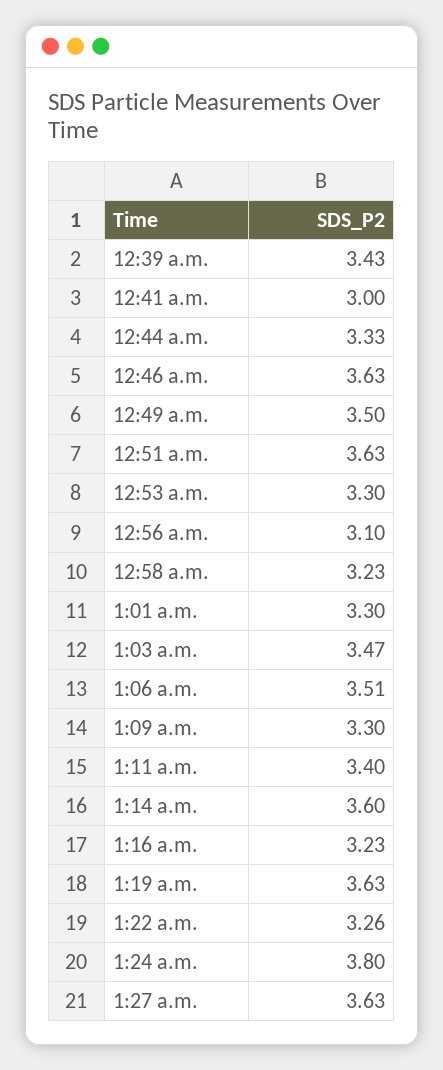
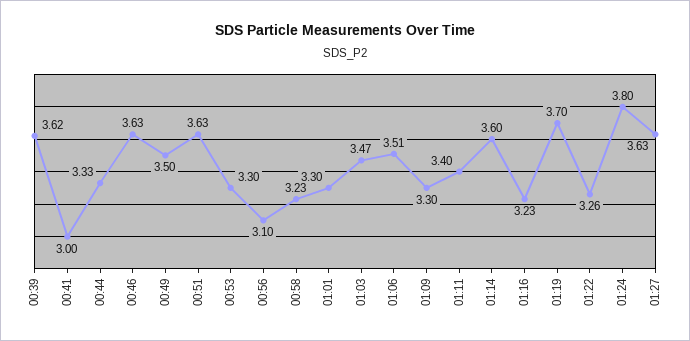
  {
-   "12:39 a.m.": 3.43,
+   "12:39 a.m.": 3.62,
    "12:41 a.m.": 3,
    "12:44 a.m.": 3.33,
    "12:46 a.m.": 3.63,
    "12:49 a.m.": 3.5,
    "12:51 a.m.": 3.63,
    "12:53 a.m.": 3.3,
    "12:56 a.m.": 3.1,
    "12:58 a.m.": 3.23,
    "1:01 a.m.": 3.3,
    "1:03 a.m.": 3.47,
    "1:06 a.m.": 3.51,
    "1:09 a.m.": 3.3,
    "1:11 a.m.": 3.4,
    "1:14 a.m.": 3.6,
    "1:16 a.m.": 3.23,
-   "1:19 a.m.": 3.63,
+   "1:19 a.m.": 3.7,
    "1:22 a.m.": 3.26,
    "1:24 a.m.": 3.8,
    "1:27 a.m.": 3.63
  }

